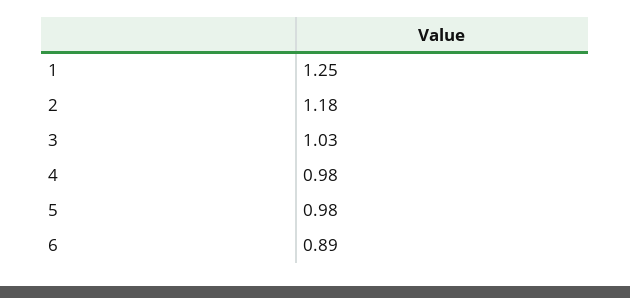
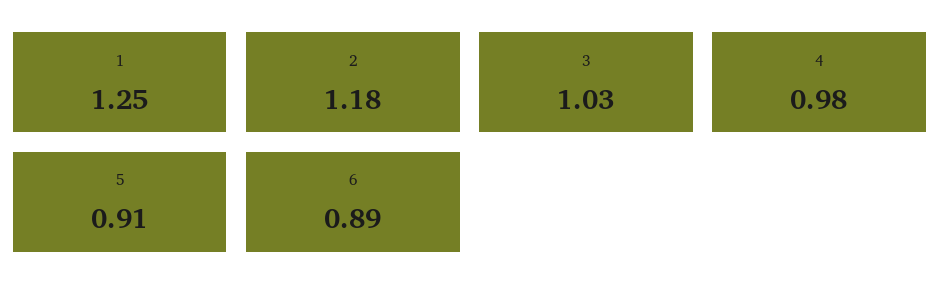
  {
    "1": 1.25,
    "2": 1.18,
    "3": 1.03,
    "4": 0.98,
-   "5": 0.98,
+   "5": 0.91,
    "6": 0.89
  }

